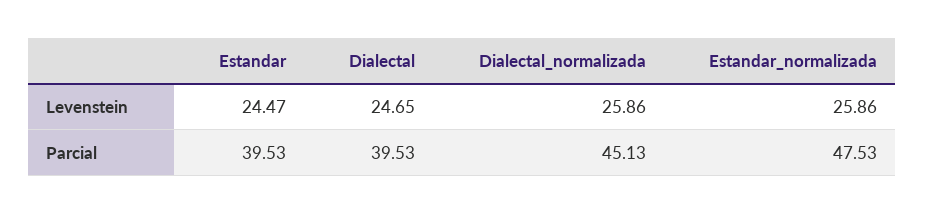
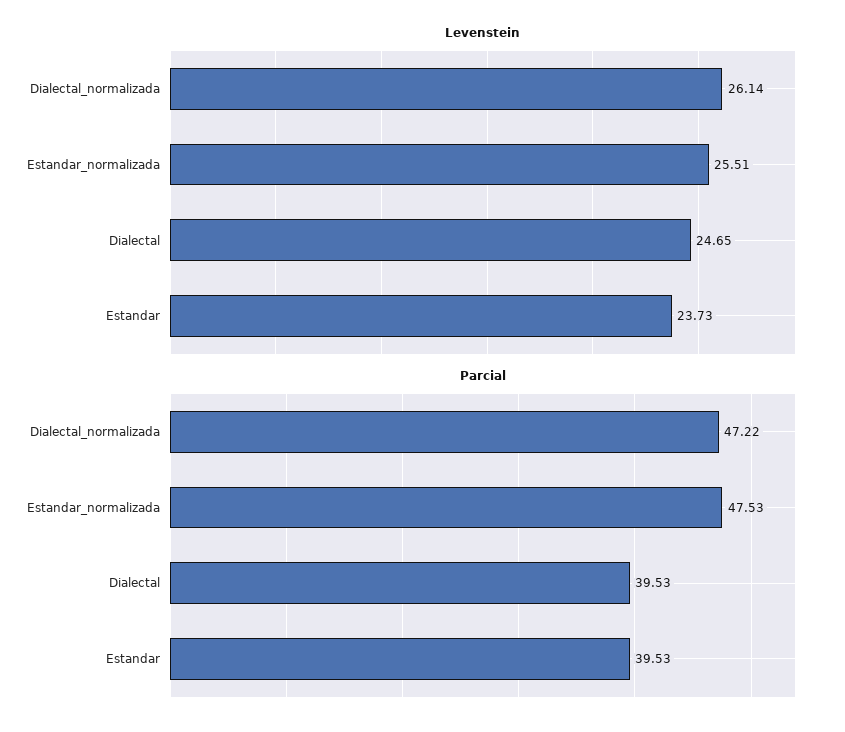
  {
    "Levenstein": {
-     "Estandar": 24.47,
+     "Estandar": 23.73,
      "Dialectal": 24.65,
-     "Dialectal_normalizada": 25.86,
+     "Dialectal_normalizada": 26.14,
-     "Estandar_normalizada": 25.86
+     "Estandar_normalizada": 25.51
    },
    "Parcial": {
      "Estandar": 39.53,
      "Dialectal": 39.53,
-     "Dialectal_normalizada": 45.13,
+     "Dialectal_normalizada": 47.22,
      "Estandar_normalizada": 47.53
    }
  }

